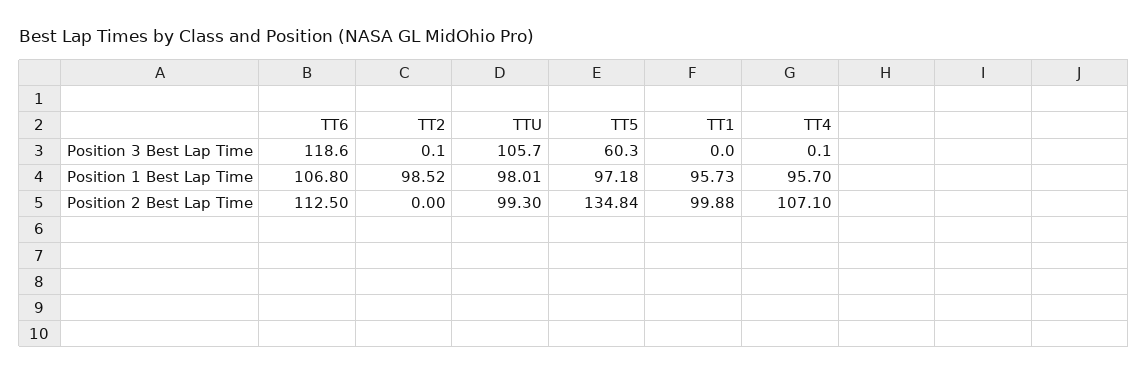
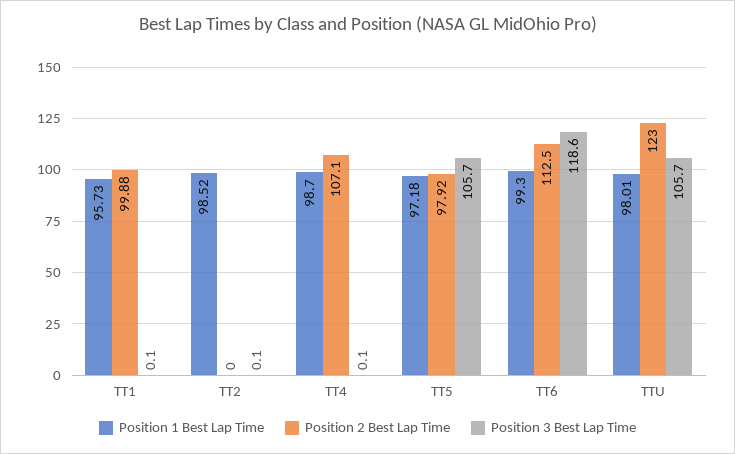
  {
    "Position 3 Best Lap Time": {
      "TT6": 118.6,
      "TT2": 0.1,
      "TTU": 105.7,
-     "TT5": 60.3,
+     "TT5": 105.7,
-     "TT1": 0,
+     "TT1": 0.1,
      "TT4": 0.1
    },
    "Position 1 Best Lap Time": {
-     "TT6": 106.8,
+     "TT6": 99.3,
      "TT2": 98.52,
      "TTU": 98.01,
      "TT5": 97.18,
      "TT1": 95.73,
-     "TT4": 95.7
+     "TT4": 98.7
    },
    "Position 2 Best Lap Time": {
      "TT6": 112.5,
      "TT2": 0,
-     "TTU": 99.3,
+     "TTU": 123,
-     "TT5": 134.84,
+     "TT5": 97.92,
      "TT1": 99.88,
      "TT4": 107.1
    }
  }

